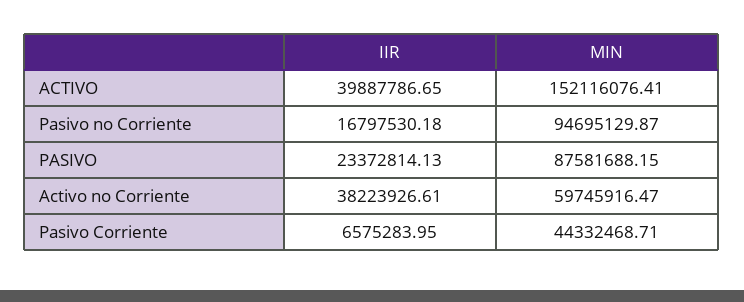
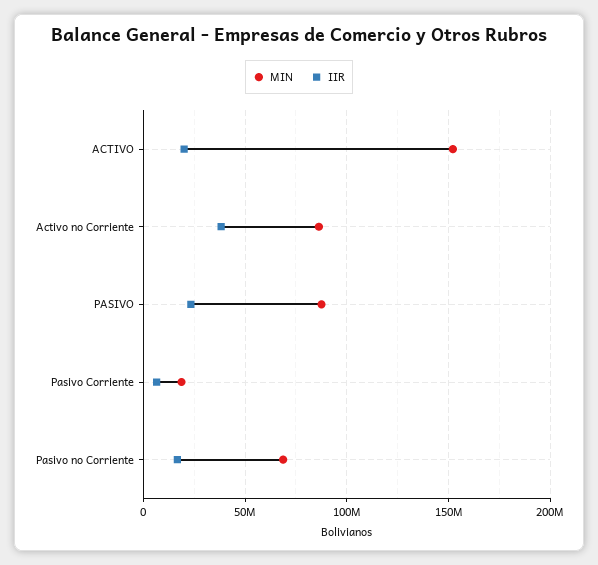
  {
    "IIR": {
-     "ACTIVO": 39887786.65,
+     "ACTIVO": 20000000,
      "Pasivo no Corriente": 16797530.18,
      "PASIVO": 23372814.13,
      "Activo no Corriente": 38223926.61,
      "Pasivo Corriente": 6575283.95
    },
    "MIN": {
      "ACTIVO": 152116076.41,
-     "Pasivo no Corriente": 94695129.87,
+     "Pasivo no Corriente": 70000000,
      "PASIVO": 87581688.15,
-     "Activo no Corriente": 59745916.47,
+     "Activo no Corriente": 85000000,
-     "Pasivo Corriente": 44332468.71
+     "Pasivo Corriente": 20000000
    }
  }

